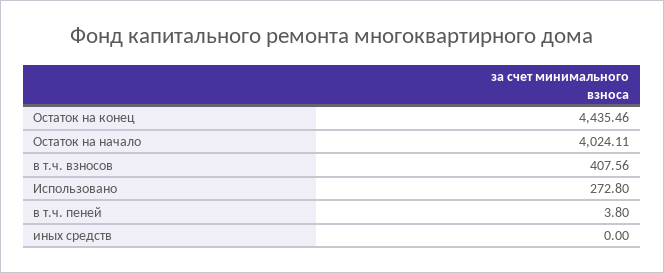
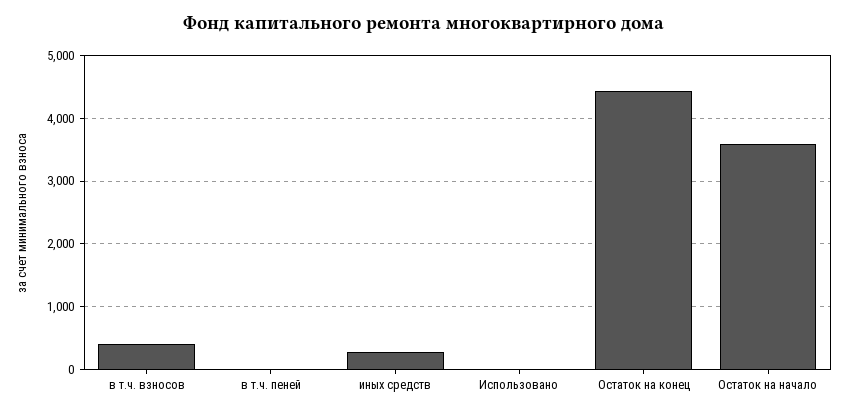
  {
    "Остаток на конец": 4435.46,
-   "Остаток на начало": 4024.11,
+   "Остаток на начало": 3600,
    "в т.ч. взносов": 407.56,
-   "Использовано": 272.8,
+   "Использовано": 0,
    "в т.ч. пеней": 3.8,
-   "иных средств": 0
+   "иных средств": 300
  }

